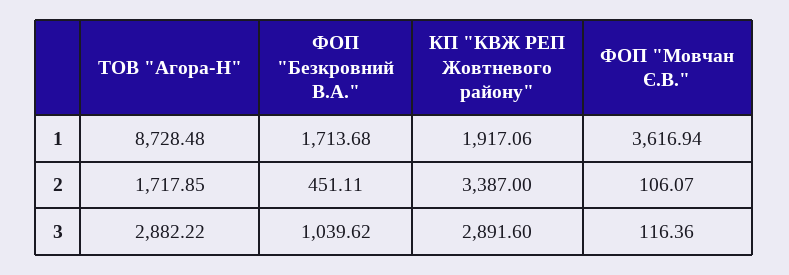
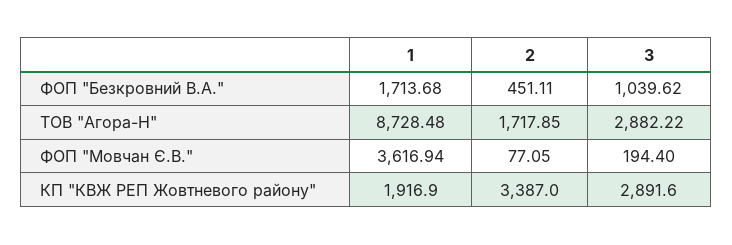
  {
    "ТОВ \"Агора-Н\"": {
      "1": 8728.48,
      "2": 1717.85,
      "3": 2882.22
    },
    "ФОП \"Безкровний В.А.\"": {
      "1": 1713.68,
      "2": 451.11,
      "3": 1039.62
    },
    "КП \"КВЖ РЕП Жовтневого району\"": {
-     "1": 1917.06,
+     "1": 1916.9,
      "2": 3387,
      "3": 2891.6
    },
    "ФОП \"Мовчан Є.В.\"": {
      "1": 3616.94,
-     "2": 106.07,
+     "2": 77.05,
-     "3": 116.36
+     "3": 194.4
    }
  }

